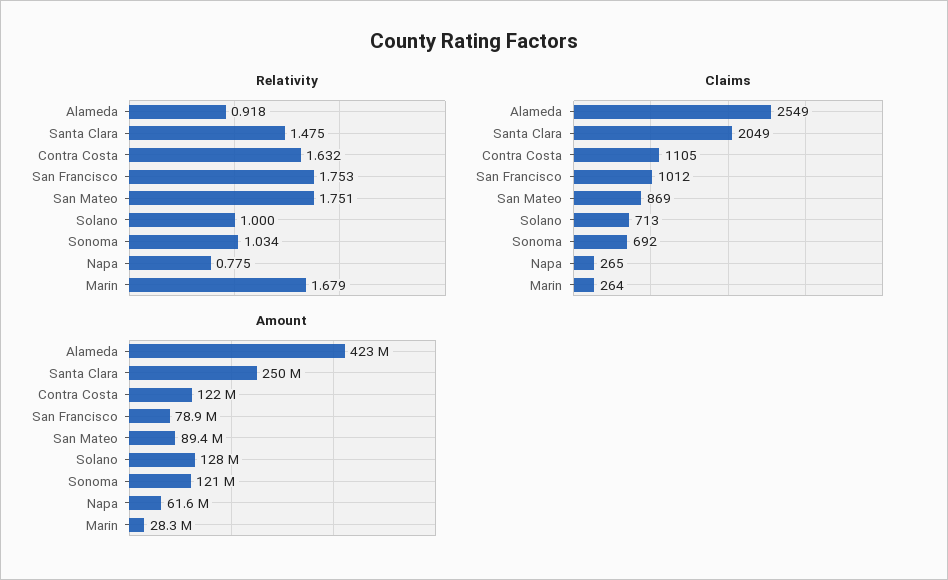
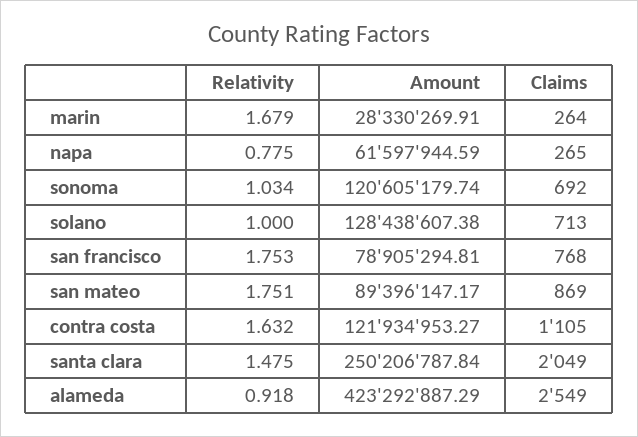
  {
    "Relativity": {
      "Alameda": 0.918,
      "Santa Clara": 1.475,
      "Contra Costa": 1.632,
      "San Francisco": 1.753,
      "San Mateo": 1.751,
      "Solano": 1,
      "Sonoma": 1.034,
      "Napa": 0.775,
      "Marin": 1.679
    },
    "Claims": {
      "Alameda": 2549,
      "Santa Clara": 2049,
      "Contra Costa": 1105,
-     "San Francisco": 1012,
+     "San Francisco": 768,
      "San Mateo": 869,
      "Solano": 713,
      "Sonoma": 692,
      "Napa": 265,
      "Marin": 264
    },
    "Amount": {
      "Alameda": 423292887.29,
      "Santa Clara": 250206787.84,
      "Contra Costa": 121934953.27,
      "San Francisco": 78905294.81,
      "San Mateo": 89396147.17,
      "Solano": 128438607.38,
      "Sonoma": 120605179.74,
      "Napa": 61597944.59,
      "Marin": 28330269.91
    }
  }

